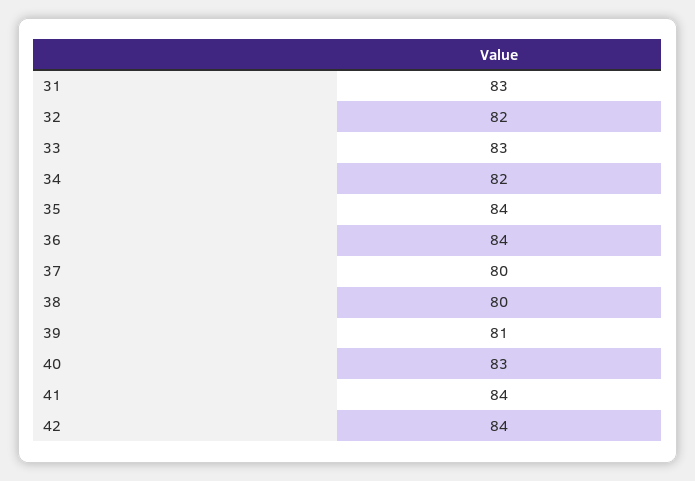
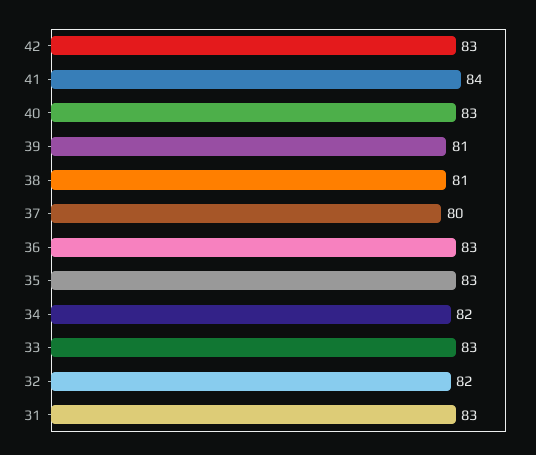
  {
    "31": 83,
    "32": 82,
    "33": 83,
    "34": 82,
-   "35": 84,
+   "35": 83,
-   "36": 84,
+   "36": 83,
    "37": 80,
-   "38": 80,
+   "38": 81,
    "39": 81,
    "40": 83,
    "41": 84,
-   "42": 84
+   "42": 83
  }

